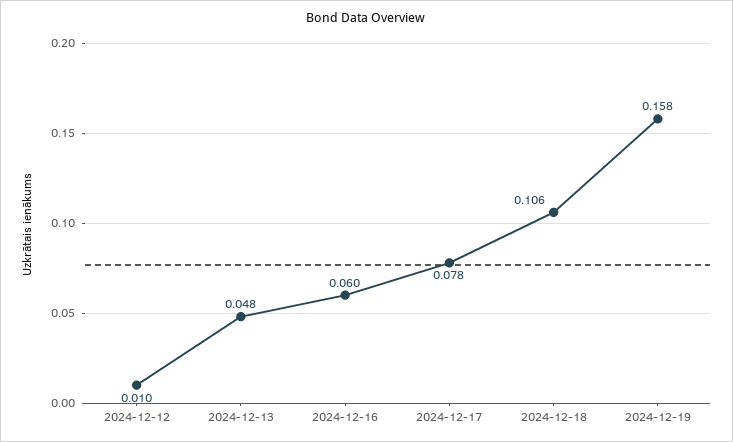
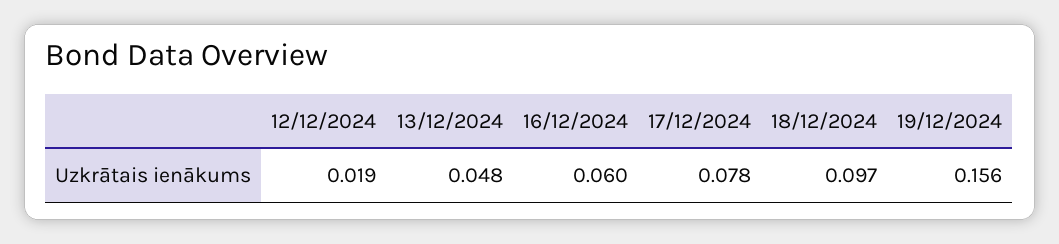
  {
-   "2024-12-12": 0.01,
+   "2024-12-12": 0.019,
    "2024-12-13": 0.048,
    "2024-12-16": 0.06,
    "2024-12-17": 0.078,
-   "2024-12-18": 0.106,
+   "2024-12-18": 0.097,
-   "2024-12-19": 0.158
+   "2024-12-19": 0.156
  }

